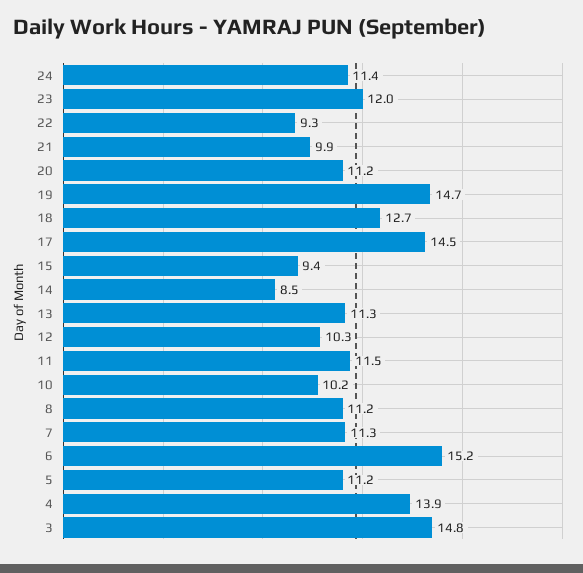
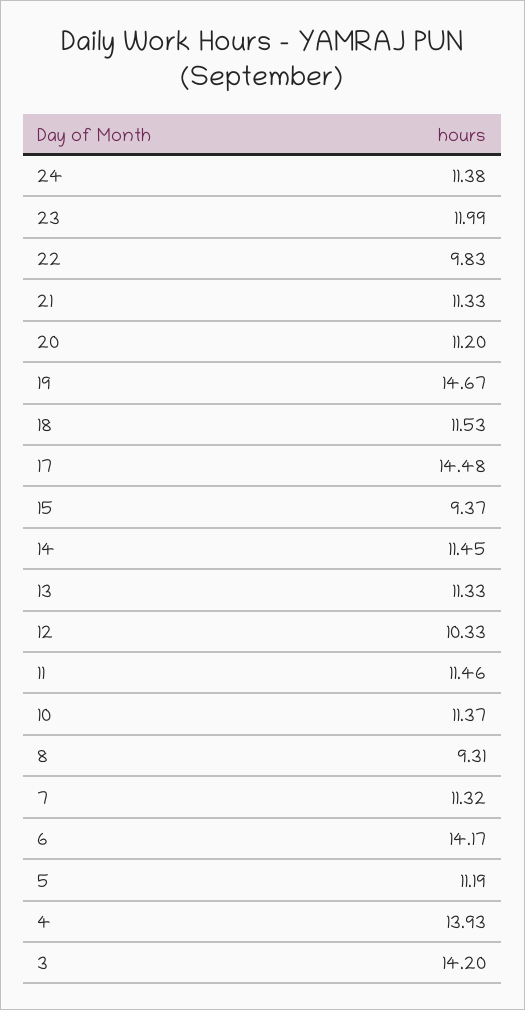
  {
    "24": 11.38,
    "23": 11.99,
-   "22": 9.3,
+   "22": 9.83,
-   "21": 9.9,
+   "21": 11.33,
    "20": 11.2,
    "19": 14.67,
-   "18": 12.7,
+   "18": 11.53,
    "17": 14.48,
    "15": 9.37,
-   "14": 8.5,
+   "14": 11.45,
    "13": 11.33,
    "12": 10.33,
    "11": 11.46,
-   "10": 10.2,
+   "10": 11.37,
-   "8": 11.2,
+   "8": 9.31,
    "7": 11.32,
-   "6": 15.2,
+   "6": 14.17,
    "5": 11.19,
    "4": 13.93,
-   "3": 14.8
+   "3": 14.2
  }

